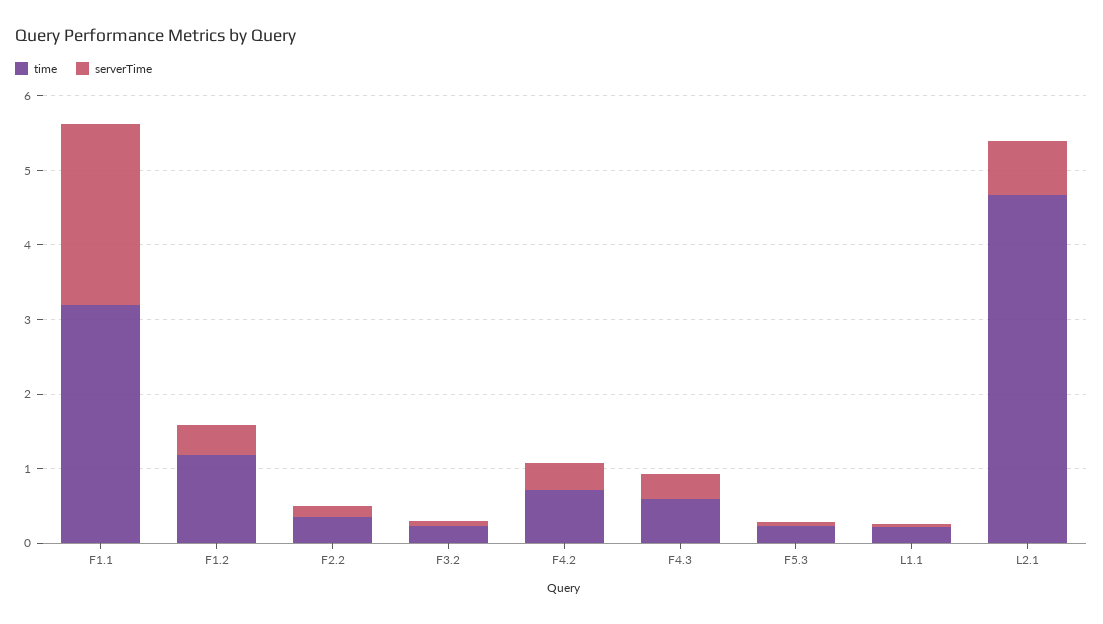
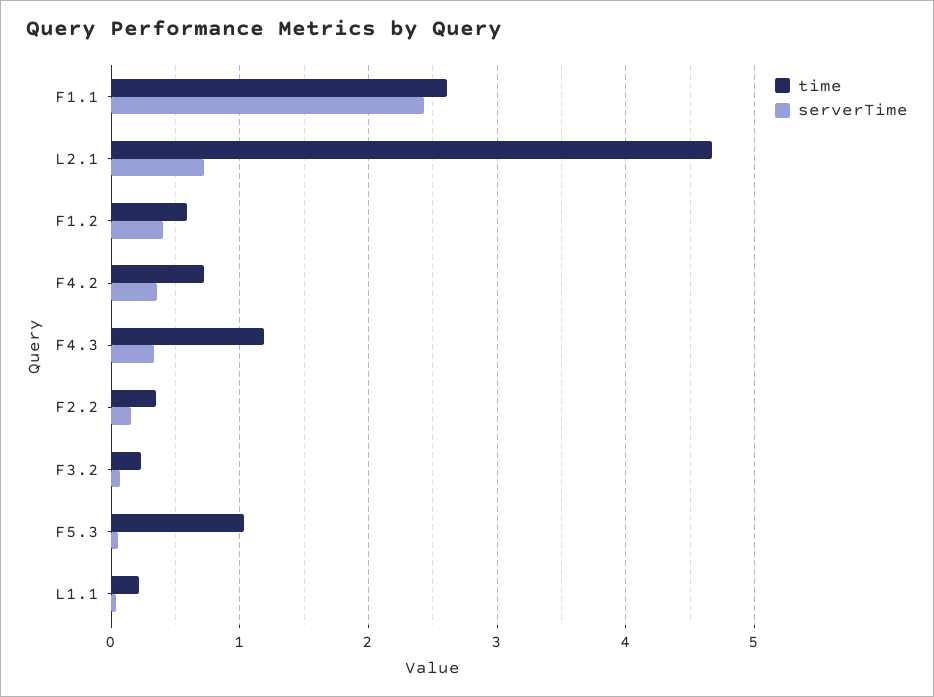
  {
    "time": {
-     "F1.1": 3.2,
+     "F1.1": 2.6,
-     "F1.2": 1.2,
+     "F1.2": 0.6,
      "F2.2": 0.4,
      "F3.2": 0.2,
      "F4.2": 0.7,
-     "F4.3": 0.6,
+     "F4.3": 1.2,
-     "F5.3": 0.2,
+     "F5.3": 1,
      "L1.1": 0.2,
      "L2.1": 4.7
    },
    "serverTime": {
      "F1.1": 2.4,
      "F1.2": 0.4,
      "F2.2": 0.2,
      "F3.2": 0.1,
      "F4.2": 0.4,
      "F4.3": 0.3,
      "F5.3": 0.1,
      "L1.1": 0,
      "L2.1": 0.7
    }
  }

